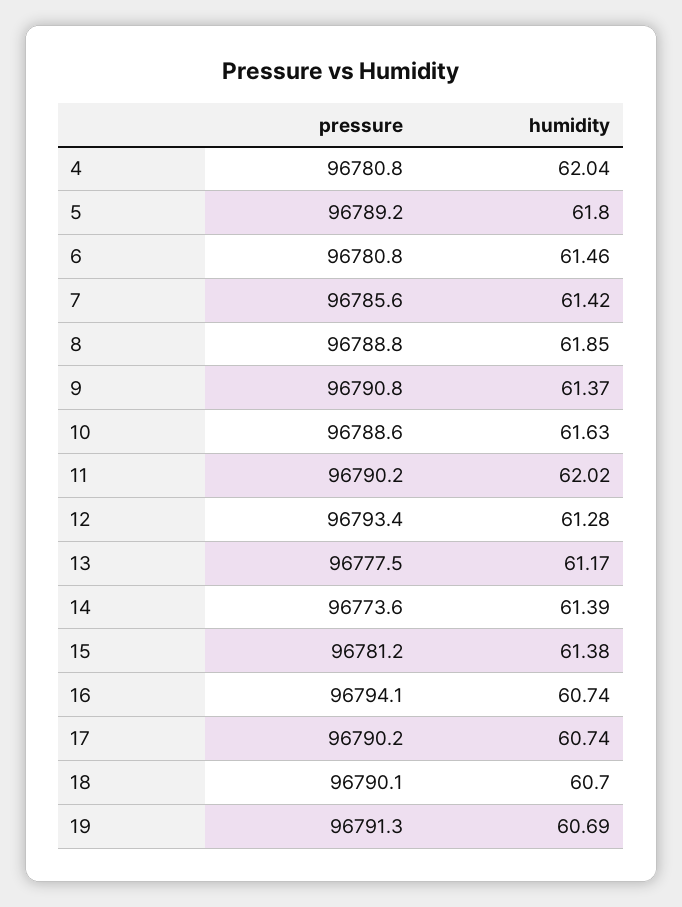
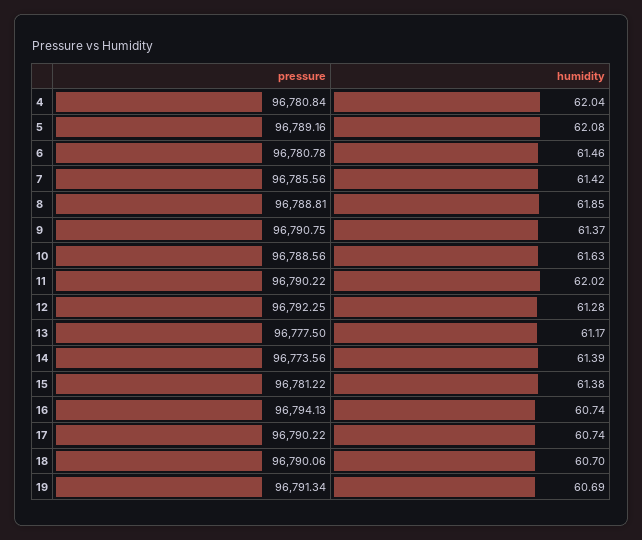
  {
    "pressure": {
      "4": 96780.84,
      "5": 96789.16,
      "6": 96780.78,
      "7": 96785.56,
      "8": 96788.81,
      "9": 96790.75,
      "10": 96788.56,
      "11": 96790.22,
-     "12": 96793.4,
+     "12": 96792.25,
      "13": 96777.5,
      "14": 96773.56,
      "15": 96781.22,
      "16": 96794.13,
      "17": 96790.22,
      "18": 96790.06,
      "19": 96791.34
    },
    "humidity": {
      "4": 62.04,
-     "5": 61.8,
+     "5": 62.08,
      "6": 61.46,
      "7": 61.42,
      "8": 61.85,
      "9": 61.37,
      "10": 61.63,
      "11": 62.02,
      "12": 61.28,
      "13": 61.17,
      "14": 61.39,
      "15": 61.38,
      "16": 60.74,
      "17": 60.74,
      "18": 60.7,
      "19": 60.69
    }
  }

